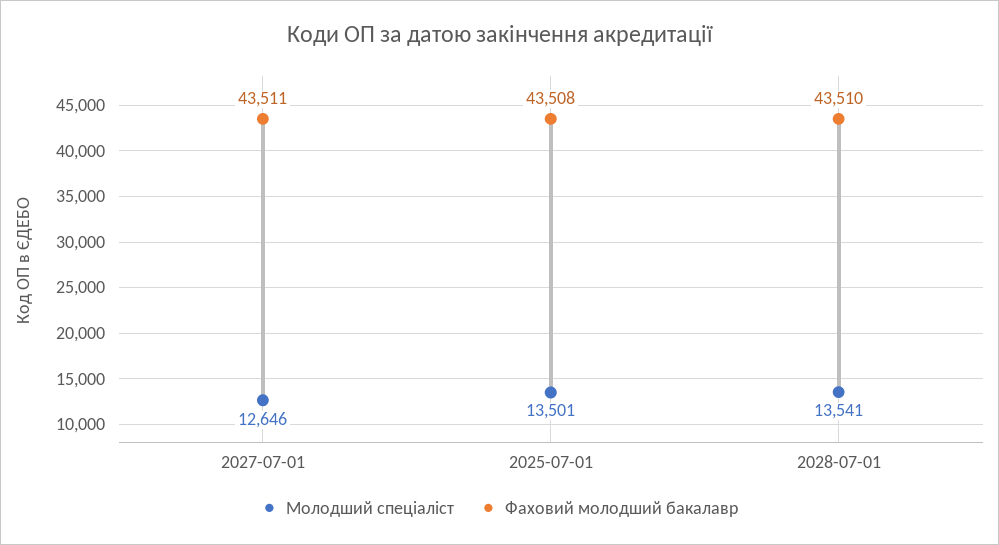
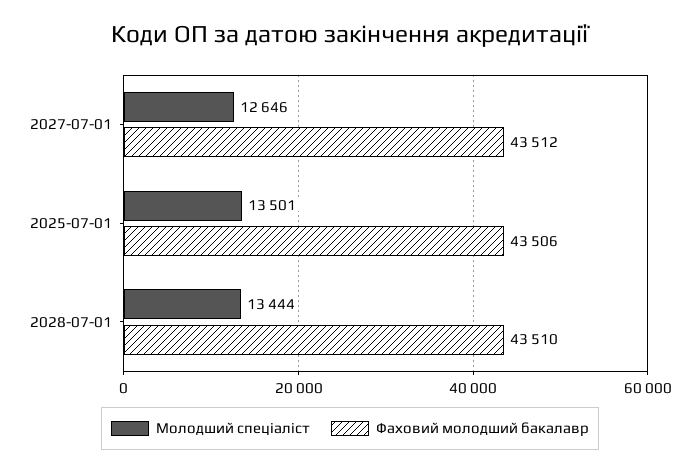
  {
    "Молодший спеціаліст": {
      "2027-07-01": 12646,
      "2025-07-01": 13501,
-     "2028-07-01": 13541
+     "2028-07-01": 13444
    },
    "Фаховий молодший бакалавр": {
-     "2027-07-01": 43511,
+     "2027-07-01": 43512,
-     "2025-07-01": 43508,
+     "2025-07-01": 43506,
      "2028-07-01": 43510
    }
  }

